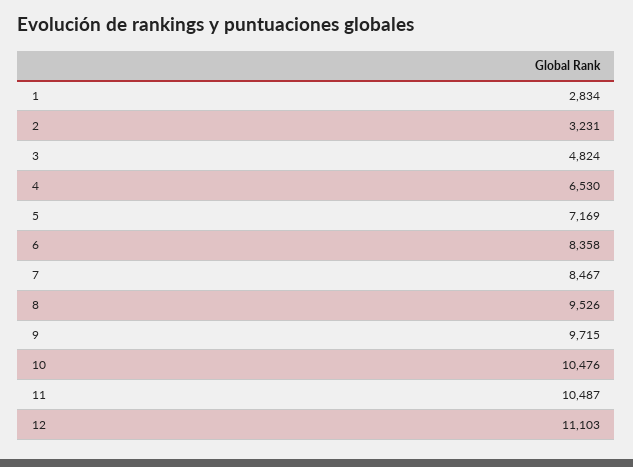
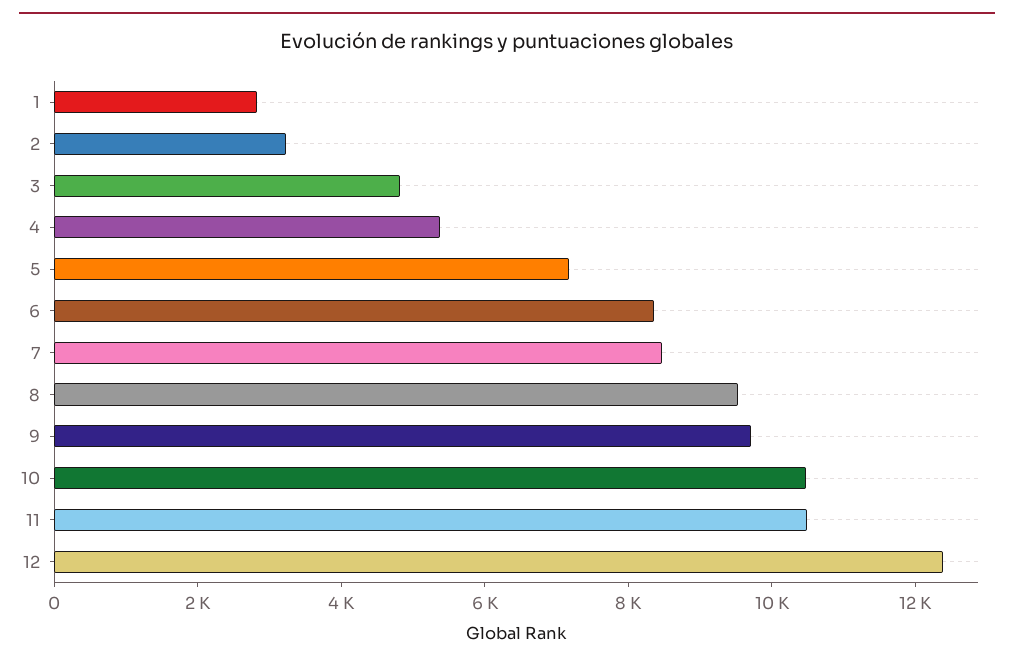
  {
    "1": 2834,
    "2": 3231,
    "3": 4824,
-   "4": 6530,
+   "4": 5500,
    "5": 7169,
    "6": 8358,
    "7": 8467,
    "8": 9526,
    "9": 9715,
    "10": 10476,
    "11": 10487,
-   "12": 11103
+   "12": 12500
  }

